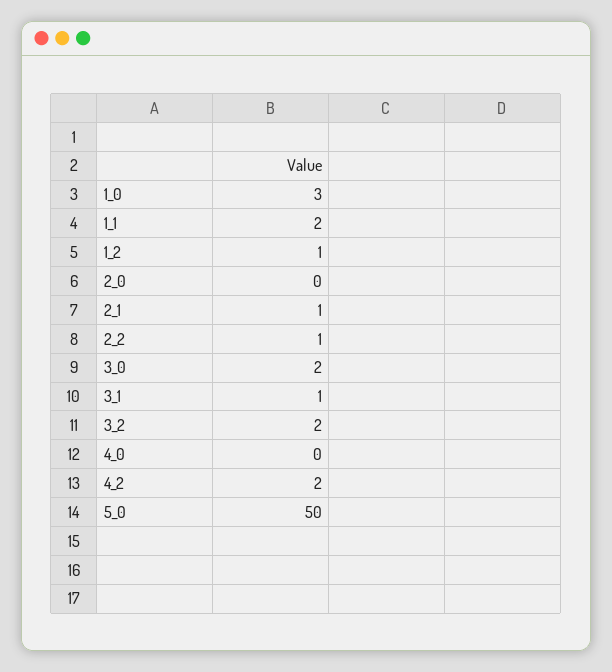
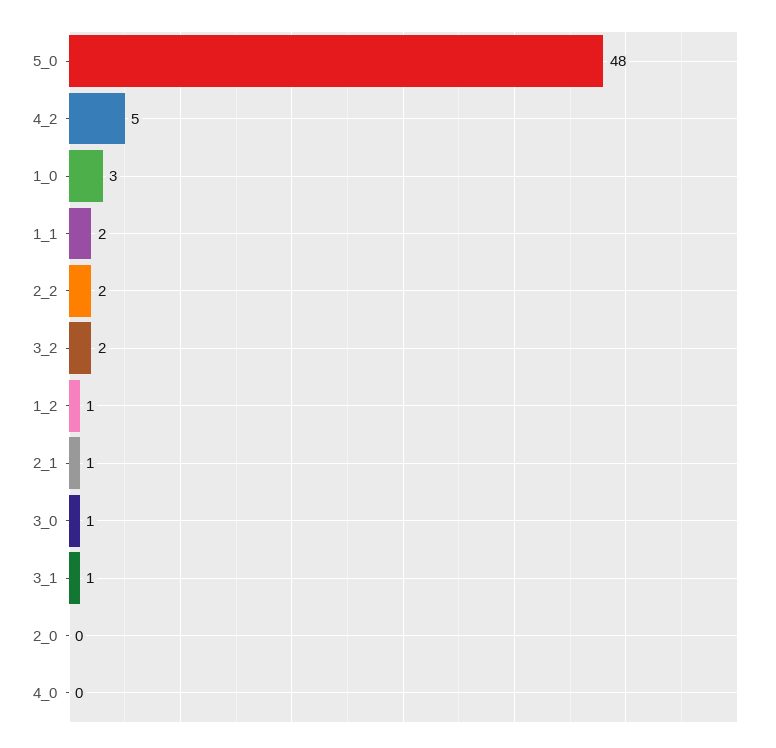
  {
    "1_0": 3,
    "1_1": 2,
    "1_2": 1,
    "2_0": 0,
    "2_1": 1,
-   "2_2": 1,
+   "2_2": 2,
-   "3_0": 2,
+   "3_0": 1,
    "3_1": 1,
    "3_2": 2,
    "4_0": 0,
-   "4_2": 2,
+   "4_2": 5,
-   "5_0": 50
+   "5_0": 48
  }

